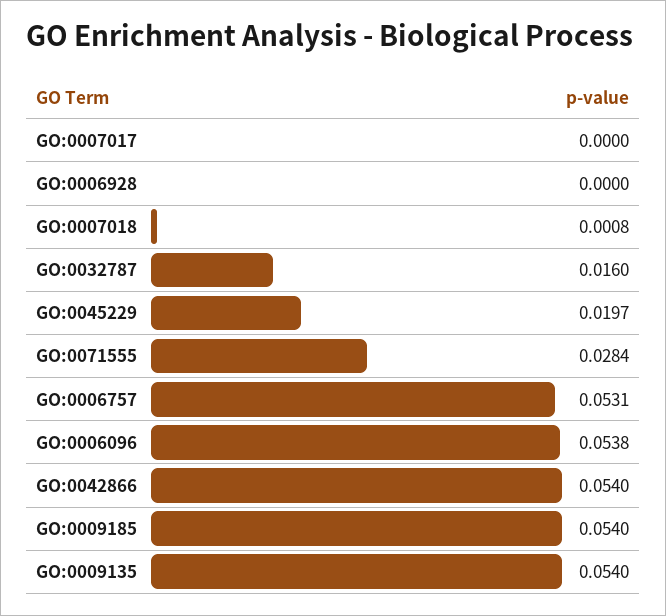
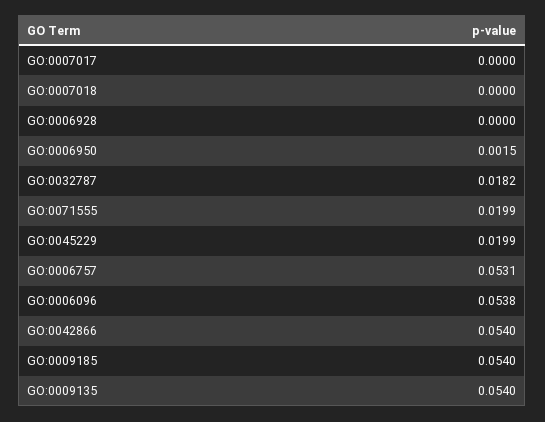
  {
    "GO:0007017": 0,
    "GO:0006928": 0,
-   "GO:0007018": 0.0008,
+   "GO:0007018": 0,
-   "GO:0032787": 0.016,
+   "GO:0032787": 0.0182,
-   "GO:0045229": 0.0197,
+   "GO:0045229": 0.0199,
-   "GO:0071555": 0.0284,
+   "GO:0071555": 0.0199,
    "GO:0006757": 0.0531,
    "GO:0006096": 0.0538,
    "GO:0042866": 0.054,
    "GO:0009185": 0.054,
-   "GO:0009135": 0.054
+   "GO:0009135": 0.054,
+   "GO:0006950": 0.0015
  }

